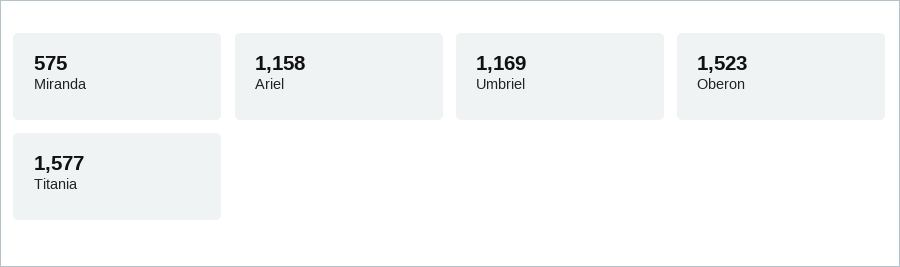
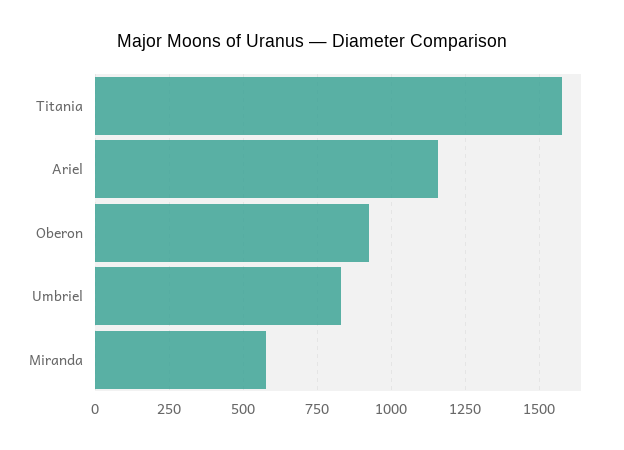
  {
    "Miranda": 575,
    "Ariel": 1158,
-   "Umbriel": 1169,
+   "Umbriel": 825,
-   "Oberon": 1523,
+   "Oberon": 925,
    "Titania": 1577
  }

